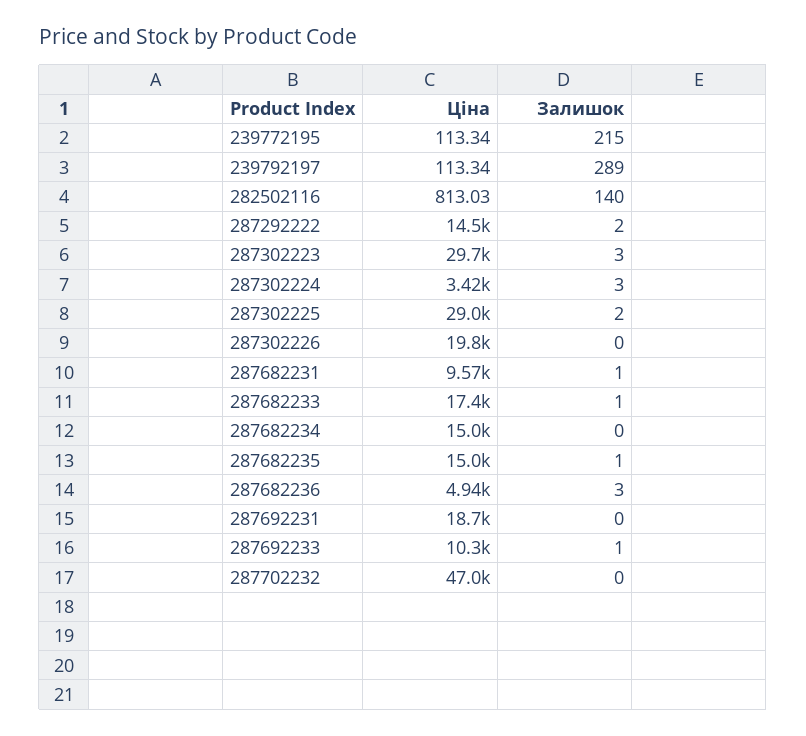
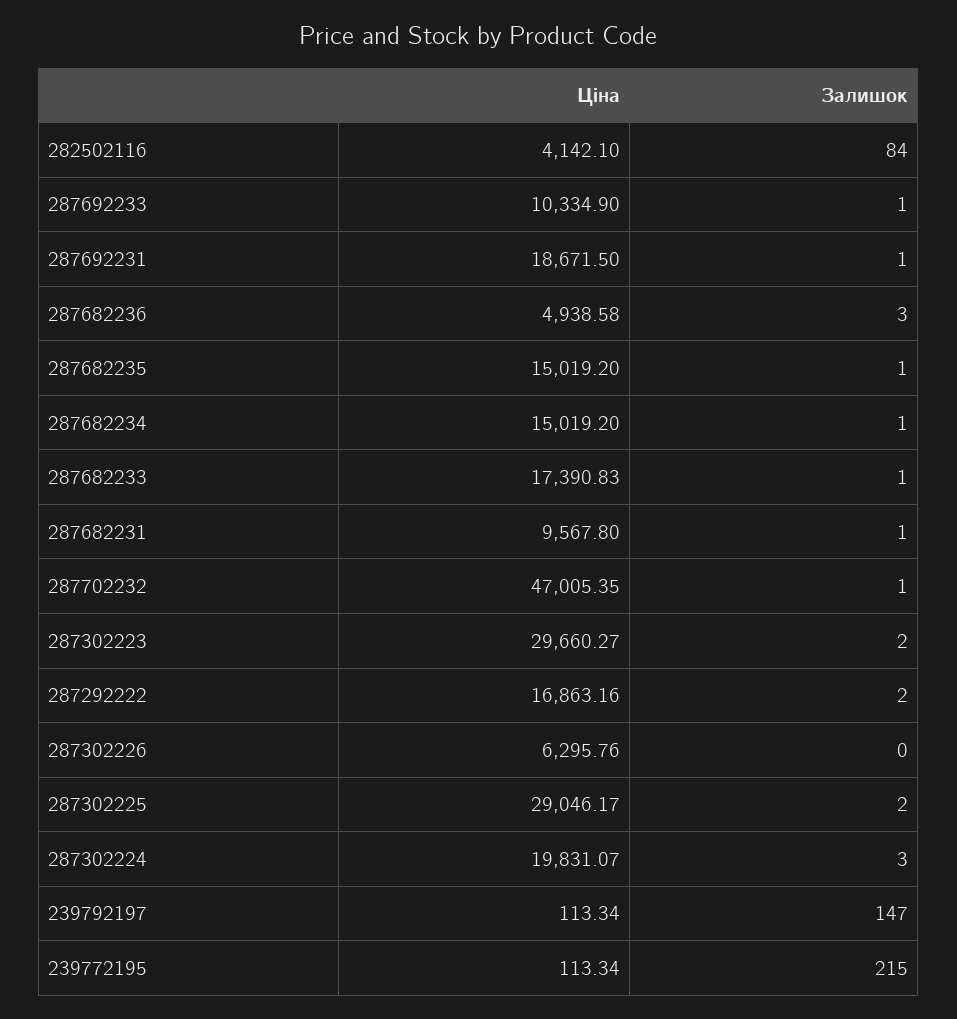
  {
    "Ціна": {
      "239772195": 113.34,
      "239792197": 113.34,
-     "282502116": 813.03,
+     "282502116": 4142.1,
-     "287292222": 14500,
+     "287292222": 16863.16,
      "287302223": 29660.27,
-     "287302224": 3420,
+     "287302224": 19831.07,
      "287302225": 29046.17,
-     "287302226": 19800,
+     "287302226": 6295.76,
      "287682231": 9567.8,
      "287682233": 17390.83,
      "287682234": 15019.2,
      "287682235": 15019.2,
      "287682236": 4938.58,
      "287692231": 18671.5,
      "287692233": 10334.9,
      "287702232": 47005.35
    },
    "Залишок": {
      "239772195": 215,
-     "239792197": 289,
+     "239792197": 147,
-     "282502116": 140,
+     "282502116": 84,
      "287292222": 2,
-     "287302223": 3,
+     "287302223": 2,
      "287302224": 3,
      "287302225": 2,
      "287302226": 0,
      "287682231": 1,
      "287682233": 1,
-     "287682234": 0,
+     "287682234": 1,
      "287682235": 1,
      "287682236": 3,
-     "287692231": 0,
+     "287692231": 1,
      "287692233": 1,
-     "287702232": 0
+     "287702232": 1
    }
  }

